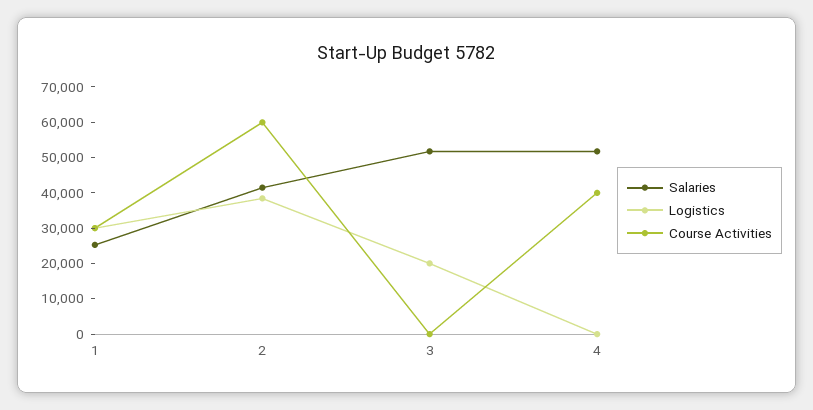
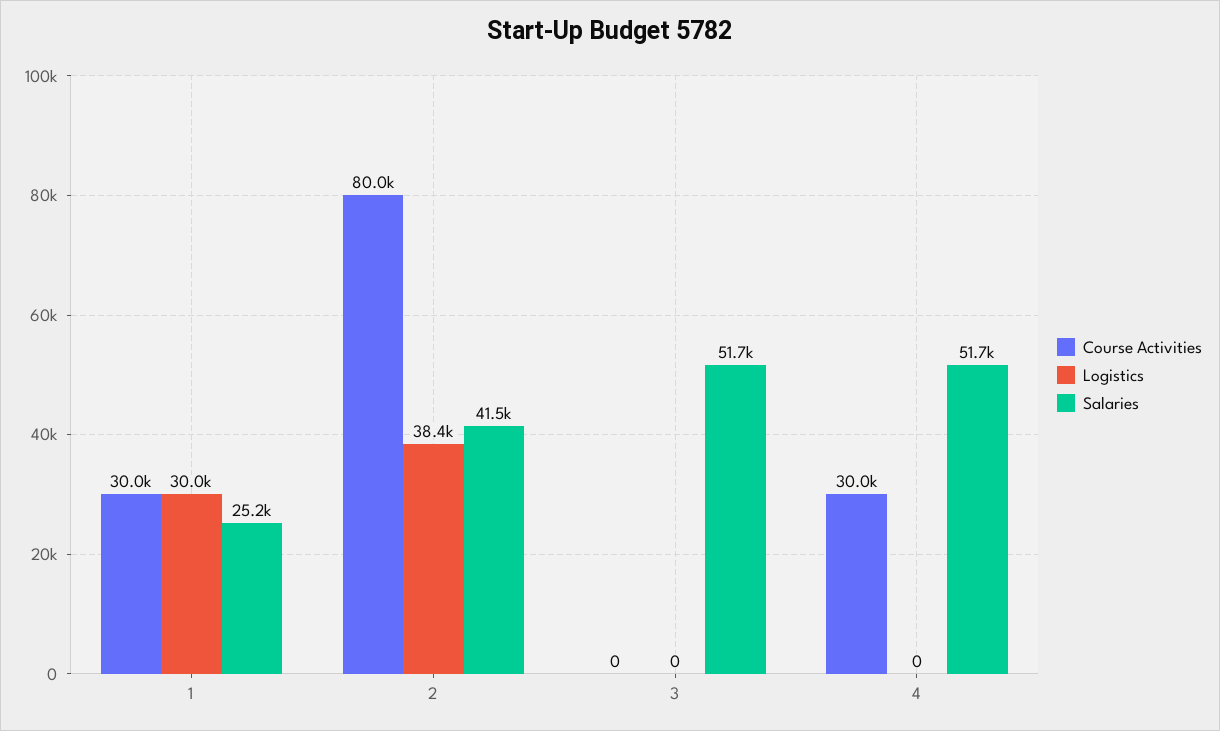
  {
    "Salaries": {
      "1": 25200,
      "2": 41500,
      "3": 51700,
      "4": 51700
    },
    "Logistics": {
      "1": 30000,
      "2": 38400,
-     "3": 20000,
+     "3": 0,
      "4": 0
    },
    "Course Activities": {
      "1": 30000,
-     "2": 60000,
+     "2": 80000,
      "3": 0,
-     "4": 40000
+     "4": 30000
    }
  }

